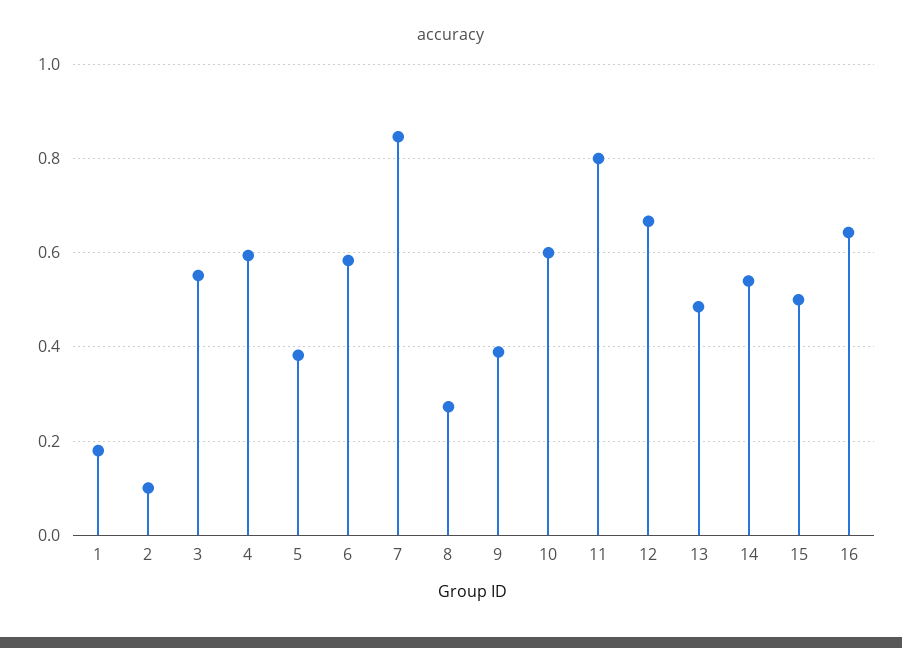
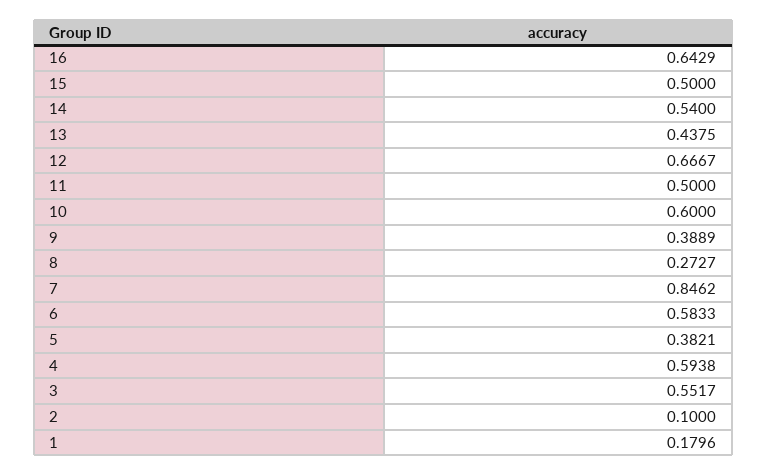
  {
    "1": 0.1796,
    "2": 0.1,
    "3": 0.5517,
    "4": 0.5938,
    "5": 0.3821,
    "6": 0.5833,
    "7": 0.8462,
    "8": 0.2727,
    "9": 0.3889,
    "10": 0.6,
-   "11": 0.8,
+   "11": 0.5,
    "12": 0.6667,
-   "13": 0.48,
+   "13": 0.4375,
    "14": 0.54,
    "15": 0.5,
    "16": 0.6429
  }

